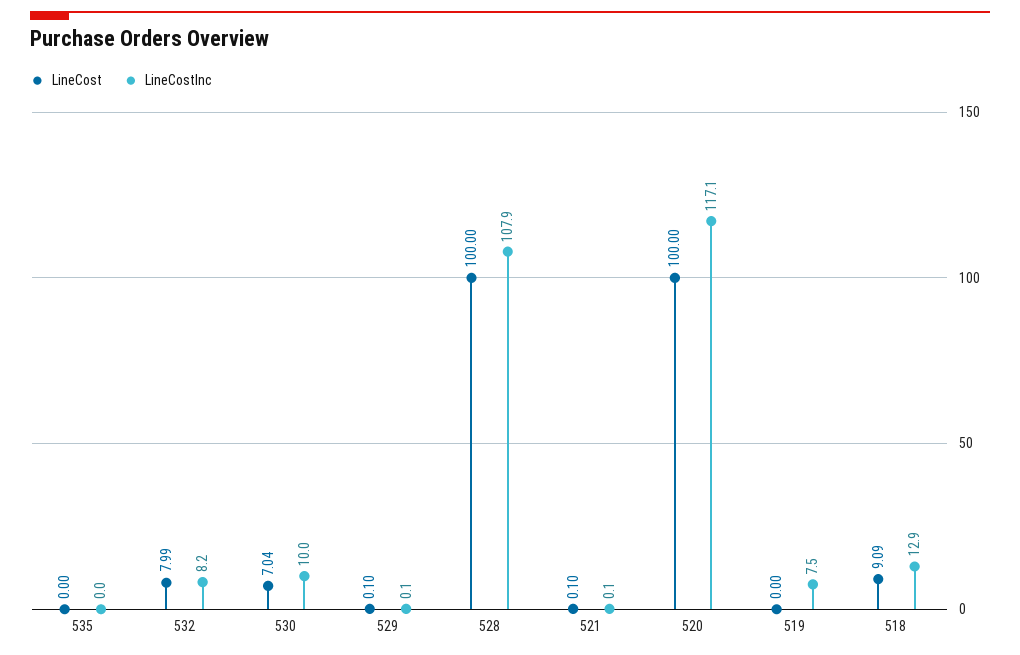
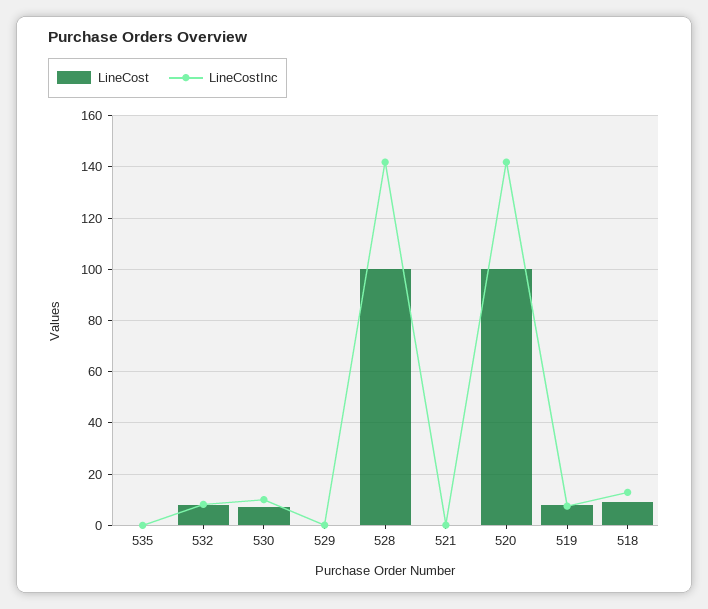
  {
    "LineCost": {
      "535": 0,
      "532": 7.99,
      "530": 7.04,
      "529": 0.1,
      "528": 100,
      "521": 0.1,
      "520": 100,
-     "519": 0,
+     "519": 7.5,
      "518": 9.09
    },
    "LineCostInc": {
      "535": 0,
      "532": 8.2,
      "530": 10,
      "529": 0.1,
-     "528": 107.9,
+     "528": 142.5,
      "521": 0.1,
-     "520": 117.1,
+     "520": 142.5,
      "519": 7.5,
      "518": 12.9
    }
  }

